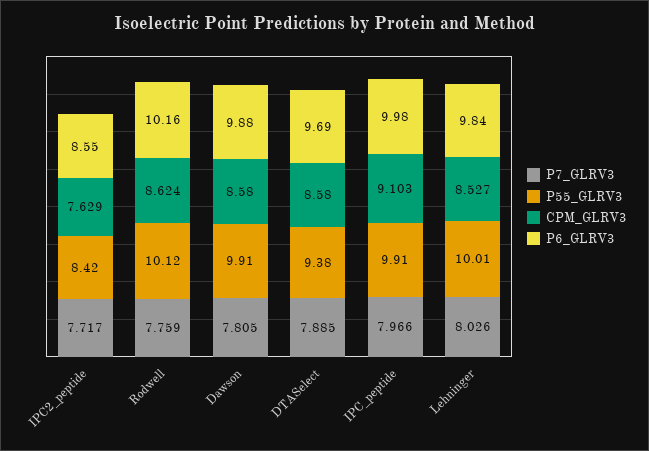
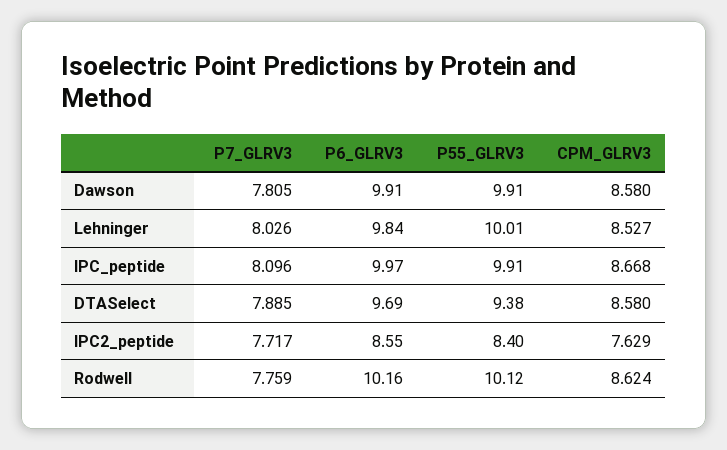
  {
    "P7_GLRV3": {
      "IPC2_peptide": 7.717,
      "Rodwell": 7.759,
      "Dawson": 7.805,
      "DTASelect": 7.885,
-     "IPC_peptide": 7.966,
+     "IPC_peptide": 8.096,
      "Lehninger": 8.026
    },
    "P55_GLRV3": {
-     "IPC2_peptide": 8.42,
+     "IPC2_peptide": 8.4,
      "Rodwell": 10.12,
      "Dawson": 9.91,
      "DTASelect": 9.38,
      "IPC_peptide": 9.91,
      "Lehninger": 10.01
    },
    "CPM_GLRV3": {
      "IPC2_peptide": 7.629,
      "Rodwell": 8.624,
      "Dawson": 8.58,
      "DTASelect": 8.58,
-     "IPC_peptide": 9.103,
+     "IPC_peptide": 8.668,
      "Lehninger": 8.527
    },
    "P6_GLRV3": {
      "IPC2_peptide": 8.55,
      "Rodwell": 10.16,
-     "Dawson": 9.88,
+     "Dawson": 9.91,
      "DTASelect": 9.69,
-     "IPC_peptide": 9.98,
+     "IPC_peptide": 9.97,
      "Lehninger": 9.84
    }
  }

